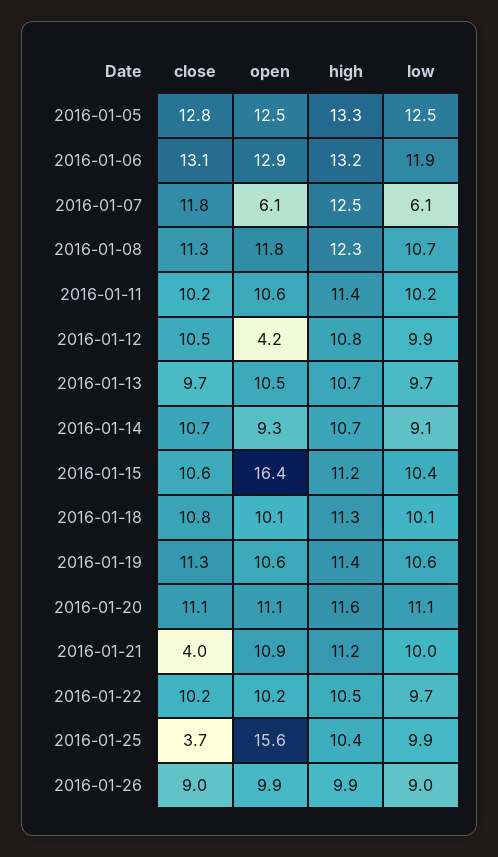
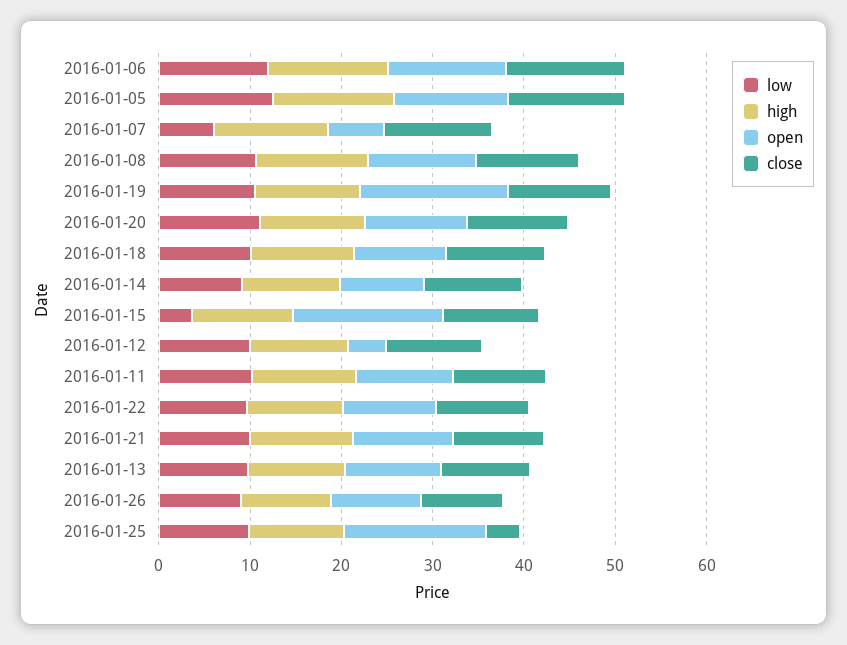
  {
    "close": {
      "2016-01-05": 12.8,
      "2016-01-06": 13.1,
      "2016-01-07": 11.8,
      "2016-01-08": 11.3,
      "2016-01-11": 10.2,
      "2016-01-12": 10.5,
      "2016-01-13": 9.7,
      "2016-01-14": 10.7,
      "2016-01-15": 10.6,
      "2016-01-18": 10.8,
      "2016-01-19": 11.3,
      "2016-01-20": 11.1,
-     "2016-01-21": 4,
+     "2016-01-21": 10,
      "2016-01-22": 10.2,
      "2016-01-25": 3.7,
      "2016-01-26": 9
    },
    "open": {
      "2016-01-05": 12.5,
      "2016-01-06": 12.9,
      "2016-01-07": 6.1,
      "2016-01-08": 11.8,
      "2016-01-11": 10.6,
      "2016-01-12": 4.2,
      "2016-01-13": 10.5,
      "2016-01-14": 9.3,
      "2016-01-15": 16.4,
      "2016-01-18": 10.1,
-     "2016-01-19": 10.6,
+     "2016-01-19": 16,
      "2016-01-20": 11.1,
      "2016-01-21": 10.9,
      "2016-01-22": 10.2,
      "2016-01-25": 15.6,
      "2016-01-26": 9.9
    },
    "high": {
      "2016-01-05": 13.3,
      "2016-01-06": 13.2,
      "2016-01-07": 12.5,
      "2016-01-08": 12.3,
      "2016-01-11": 11.4,
      "2016-01-12": 10.8,
      "2016-01-13": 10.7,
      "2016-01-14": 10.7,
      "2016-01-15": 11.2,
      "2016-01-18": 11.3,
      "2016-01-19": 11.4,
      "2016-01-20": 11.6,
      "2016-01-21": 11.2,
      "2016-01-22": 10.5,
      "2016-01-25": 10.4,
      "2016-01-26": 9.9
    },
    "low": {
      "2016-01-05": 12.5,
      "2016-01-06": 11.9,
      "2016-01-07": 6.1,
      "2016-01-08": 10.7,
      "2016-01-11": 10.2,
      "2016-01-12": 9.9,
      "2016-01-13": 9.7,
      "2016-01-14": 9.1,
-     "2016-01-15": 10.4,
+     "2016-01-15": 4,
      "2016-01-18": 10.1,
      "2016-01-19": 10.6,
      "2016-01-20": 11.1,
      "2016-01-21": 10,
      "2016-01-22": 9.7,
      "2016-01-25": 9.9,
      "2016-01-26": 9
    }
  }

